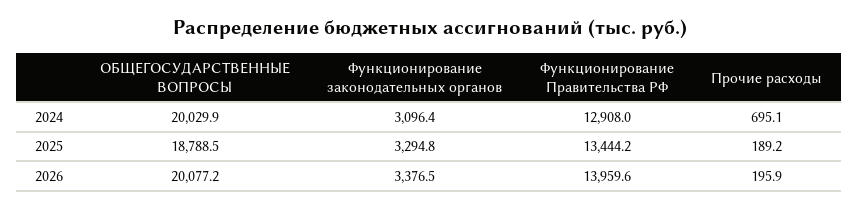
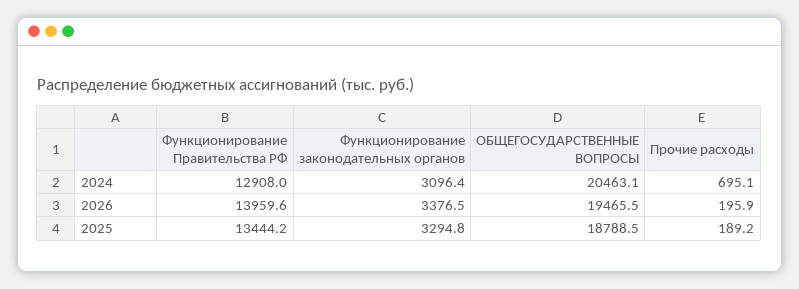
  {
    "ОБЩЕГОСУДАРСТВЕННЫЕ ВОПРОСЫ": {
-     "2024": 20029.9,
+     "2024": 20463.1,
      "2025": 18788.5,
-     "2026": 20077.2
+     "2026": 19465.5
    },
    "Функционирование законодательных органов": {
      "2024": 3096.4,
      "2025": 3294.8,
      "2026": 3376.5
    },
    "Функционирование Правительства РФ": {
      "2024": 12908,
      "2025": 13444.2,
      "2026": 13959.6
    },
    "Прочие расходы": {
      "2024": 695.1,
      "2025": 189.2,
      "2026": 195.9
    }
  }

